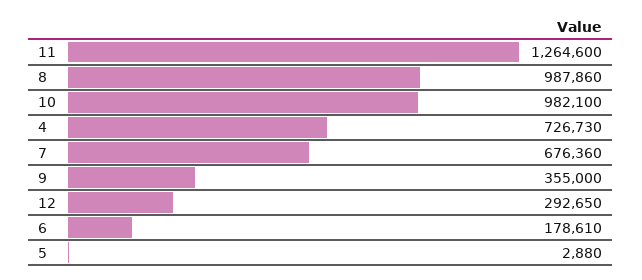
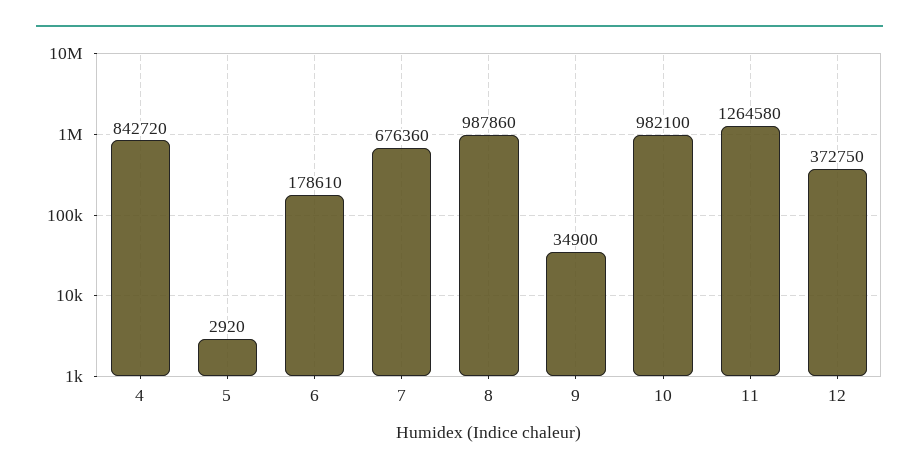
  {
-   "11": 1264600,
+   "11": 1264580,
    "8": 987860,
    "10": 982100,
-   "4": 726730,
+   "4": 842720,
    "7": 676360,
-   "9": 355000,
+   "9": 34900,
-   "12": 292650,
+   "12": 372750,
    "6": 178610,
-   "5": 2880
+   "5": 2920
  }

